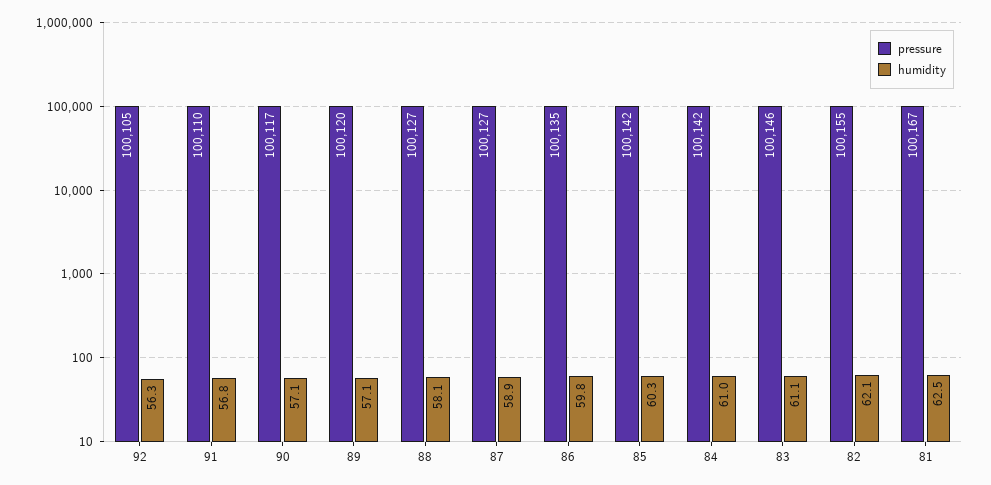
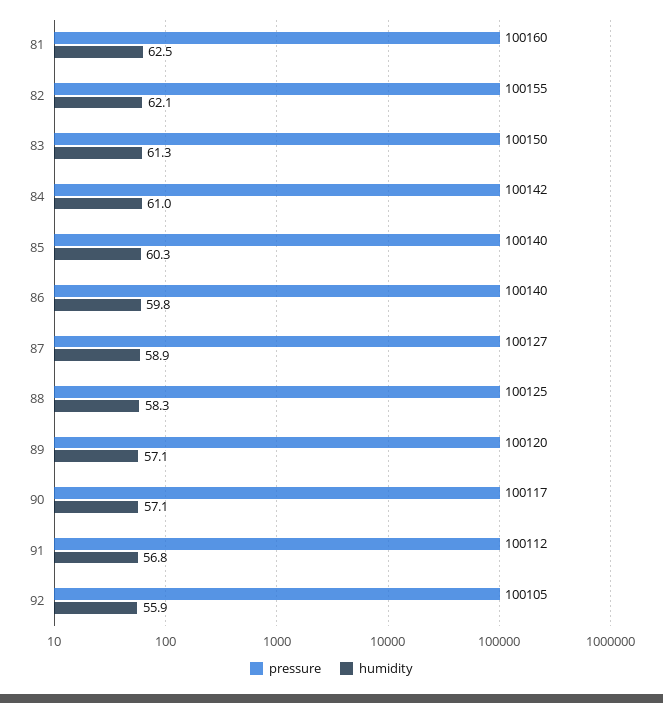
  {
    "pressure": {
      "92": 100105,
-     "91": 100110,
+     "91": 100112,
      "90": 100117,
      "89": 100120,
-     "88": 100127,
+     "88": 100125,
      "87": 100127,
-     "86": 100135,
+     "86": 100140,
-     "85": 100142,
+     "85": 100140,
      "84": 100142,
-     "83": 100146,
+     "83": 100150,
      "82": 100155,
-     "81": 100167
+     "81": 100160
    },
    "humidity": {
-     "92": 56.3,
+     "92": 55.9,
      "91": 56.8,
      "90": 57.1,
      "89": 57.1,
-     "88": 58.1,
+     "88": 58.3,
      "87": 58.9,
      "86": 59.8,
      "85": 60.3,
      "84": 61,
-     "83": 61.1,
+     "83": 61.3,
      "82": 62.1,
      "81": 62.5
    }
  }

